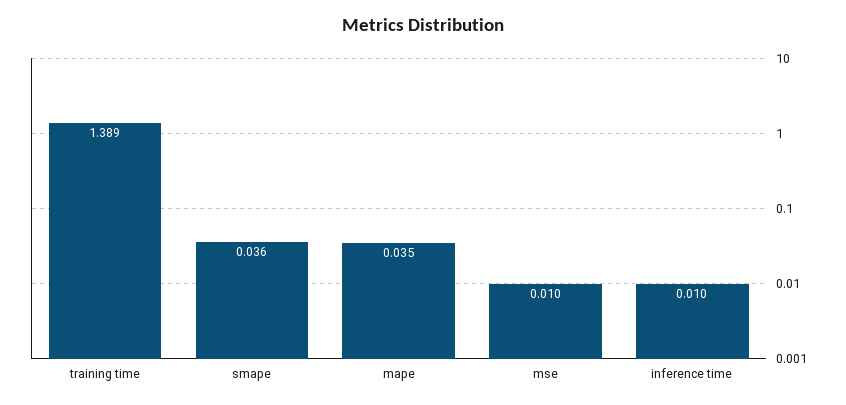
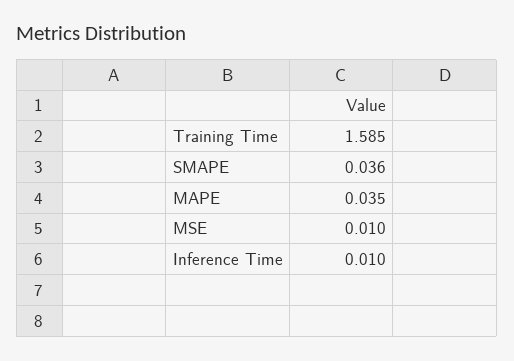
  {
-   "training time": 1.389,
+   "training time": 1.585,
    "smape": 0.036,
    "mape": 0.035,
    "mse": 0.01,
    "inference time": 0.01
  }

